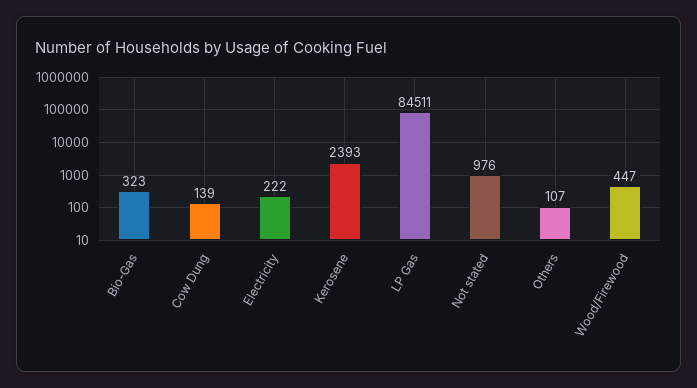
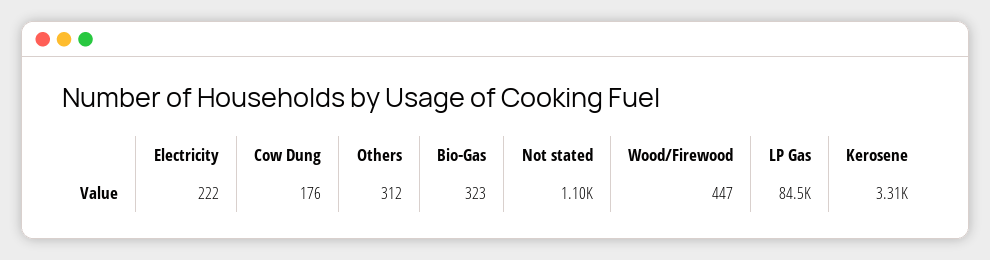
  {
    "Bio-Gas": 323,
-   "Cow Dung": 139,
+   "Cow Dung": 176,
    "Electricity": 222,
-   "Kerosene": 2393,
+   "Kerosene": 3310,
    "LP Gas": 84511,
-   "Not stated": 976,
+   "Not stated": 1100,
-   "Others": 107,
+   "Others": 312,
    "Wood/Firewood": 447
  }

